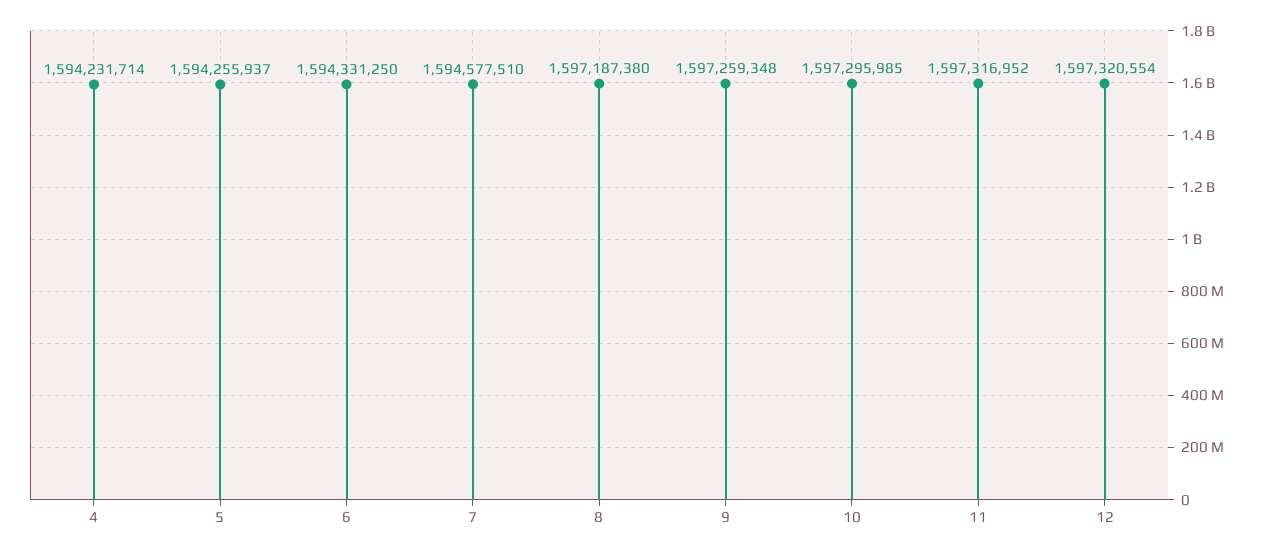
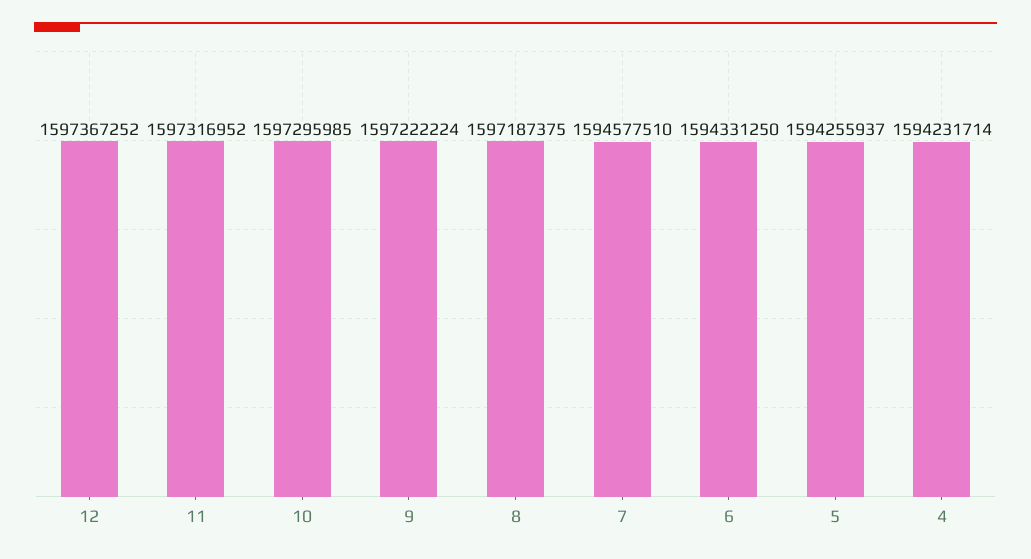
  {
    "4": 1594231714,
    "5": 1594255937,
    "6": 1594331250,
    "7": 1594577510,
-   "8": 1597187380,
+   "8": 1597187375,
-   "9": 1597259348,
+   "9": 1597222224,
    "10": 1597295985,
    "11": 1597316952,
-   "12": 1597320554
+   "12": 1597367252
  }

